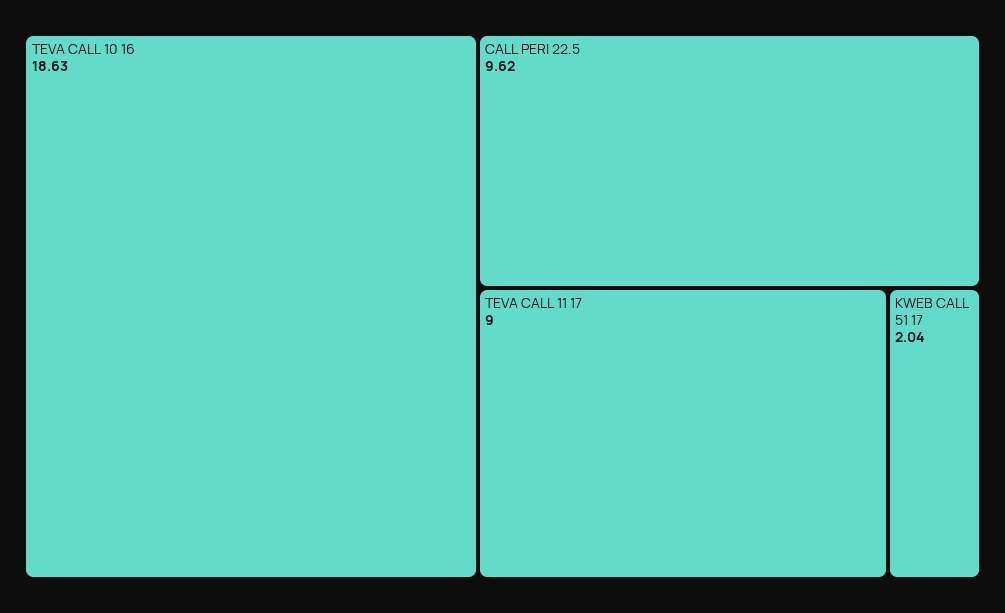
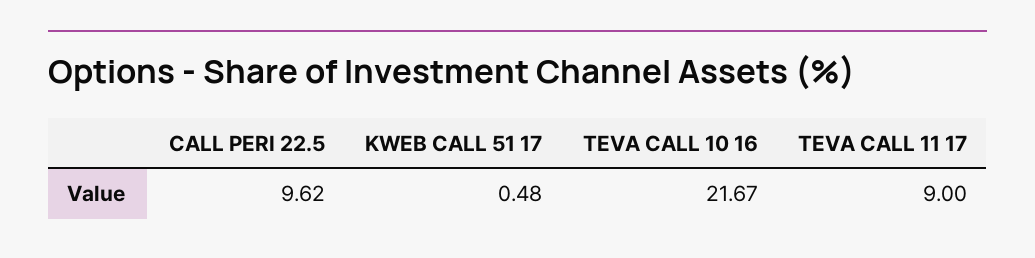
  {
-   "TEVA CALL 10 16": 18.63,
+   "TEVA CALL 10 16": 21.67,
    "CALL PERI 22.5": 9.62,
    "TEVA CALL 11 17": 9,
-   "KWEB CALL 51 17": 2.04
+   "KWEB CALL 51 17": 0.48
  }

